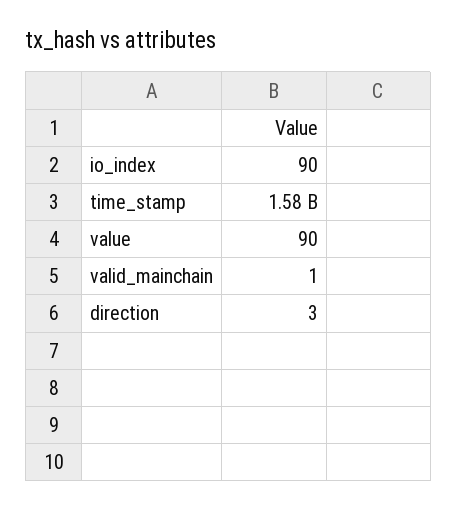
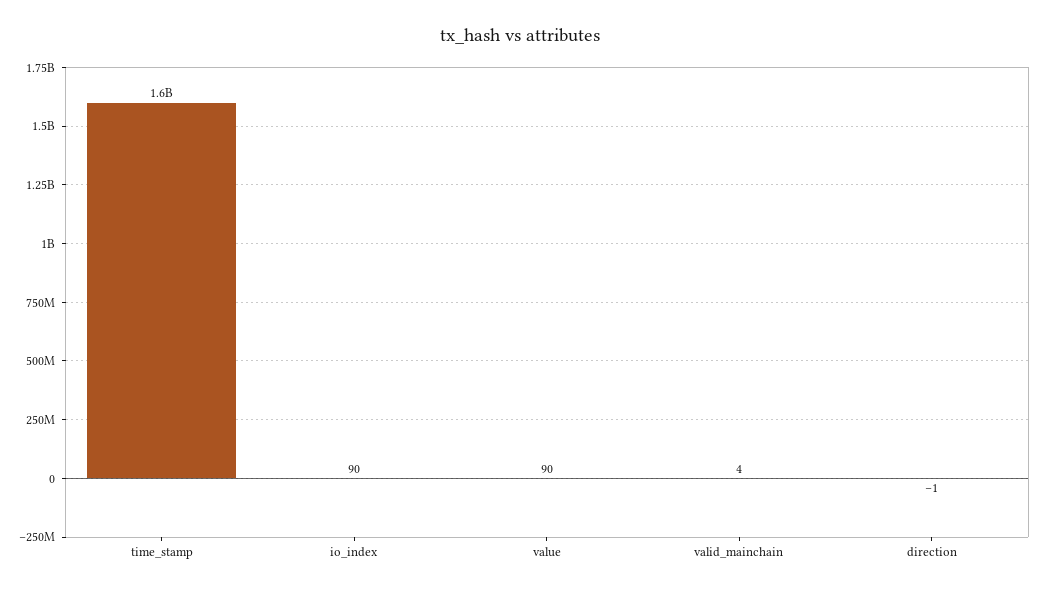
  {
    "io_index": 90,
    "time_stamp": 1580000000,
    "value": 90,
-   "valid_mainchain": 1,
+   "valid_mainchain": 4,
-   "direction": 3
+   "direction": -1
  }

